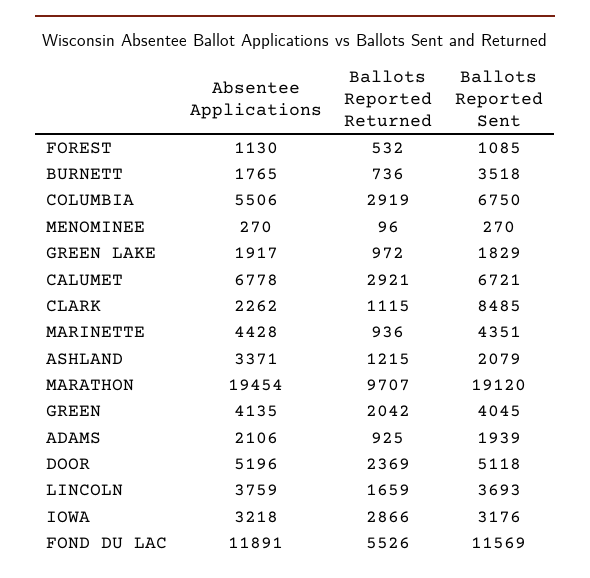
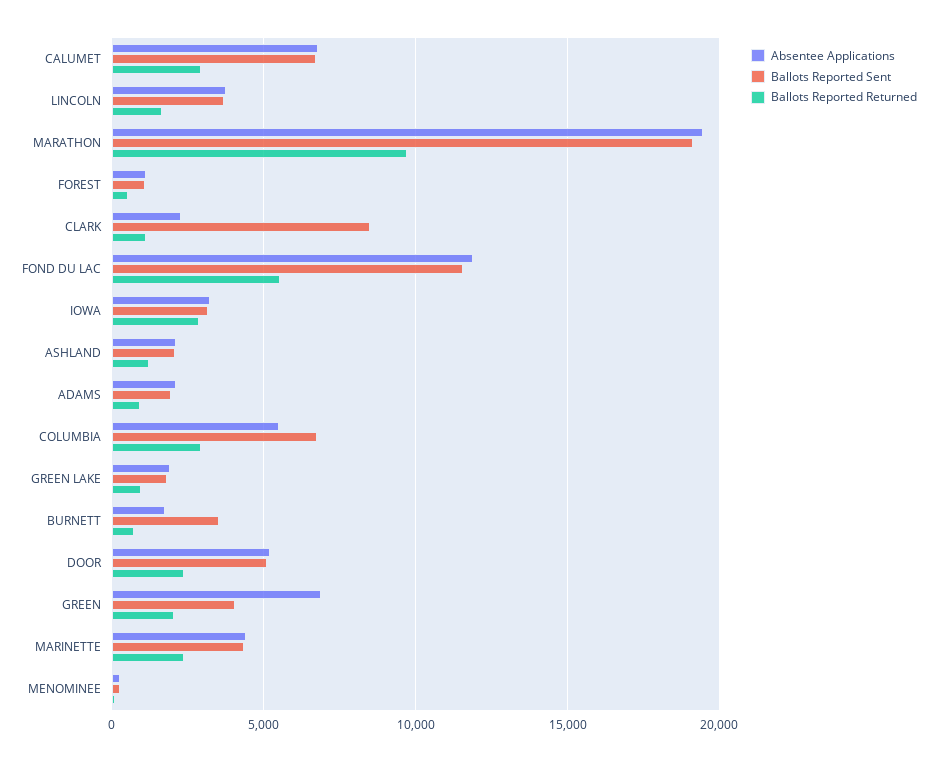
  {
    "Absentee Applications": {
      "FOREST": 1130,
      "BURNETT": 1765,
      "COLUMBIA": 5506,
      "MENOMINEE": 270,
      "GREEN LAKE": 1917,
      "CALUMET": 6778,
      "CLARK": 2262,
      "MARINETTE": 4428,
-     "ASHLAND": 3371,
+     "ASHLAND": 2000,
      "MARATHON": 19454,
-     "GREEN": 4135,
+     "GREEN": 7000,
      "ADAMS": 2106,
      "DOOR": 5196,
      "LINCOLN": 3759,
      "IOWA": 3218,
      "FOND DU LAC": 11891
    },
    "Ballots Reported Returned": {
      "FOREST": 532,
      "BURNETT": 736,
      "COLUMBIA": 2919,
      "MENOMINEE": 96,
      "GREEN LAKE": 972,
      "CALUMET": 2921,
      "CLARK": 1115,
-     "MARINETTE": 936,
+     "MARINETTE": 2500,
      "ASHLAND": 1215,
      "MARATHON": 9707,
      "GREEN": 2042,
      "ADAMS": 925,
      "DOOR": 2369,
      "LINCOLN": 1659,
      "IOWA": 2866,
      "FOND DU LAC": 5526
    },
    "Ballots Reported Sent": {
      "FOREST": 1085,
      "BURNETT": 3518,
      "COLUMBIA": 6750,
      "MENOMINEE": 270,
      "GREEN LAKE": 1829,
      "CALUMET": 6721,
      "CLARK": 8485,
      "MARINETTE": 4351,
      "ASHLAND": 2079,
      "MARATHON": 19120,
      "GREEN": 4045,
      "ADAMS": 1939,
      "DOOR": 5118,
      "LINCOLN": 3693,
      "IOWA": 3176,
      "FOND DU LAC": 11569
    }
  }

